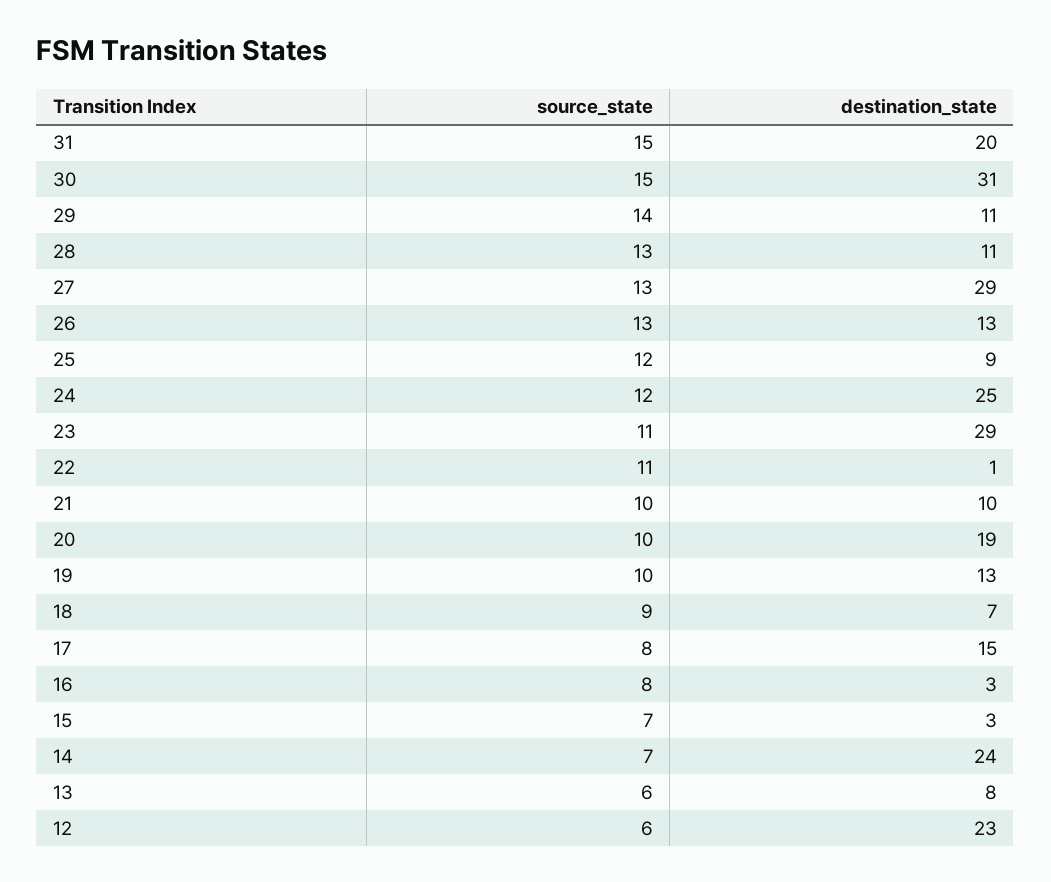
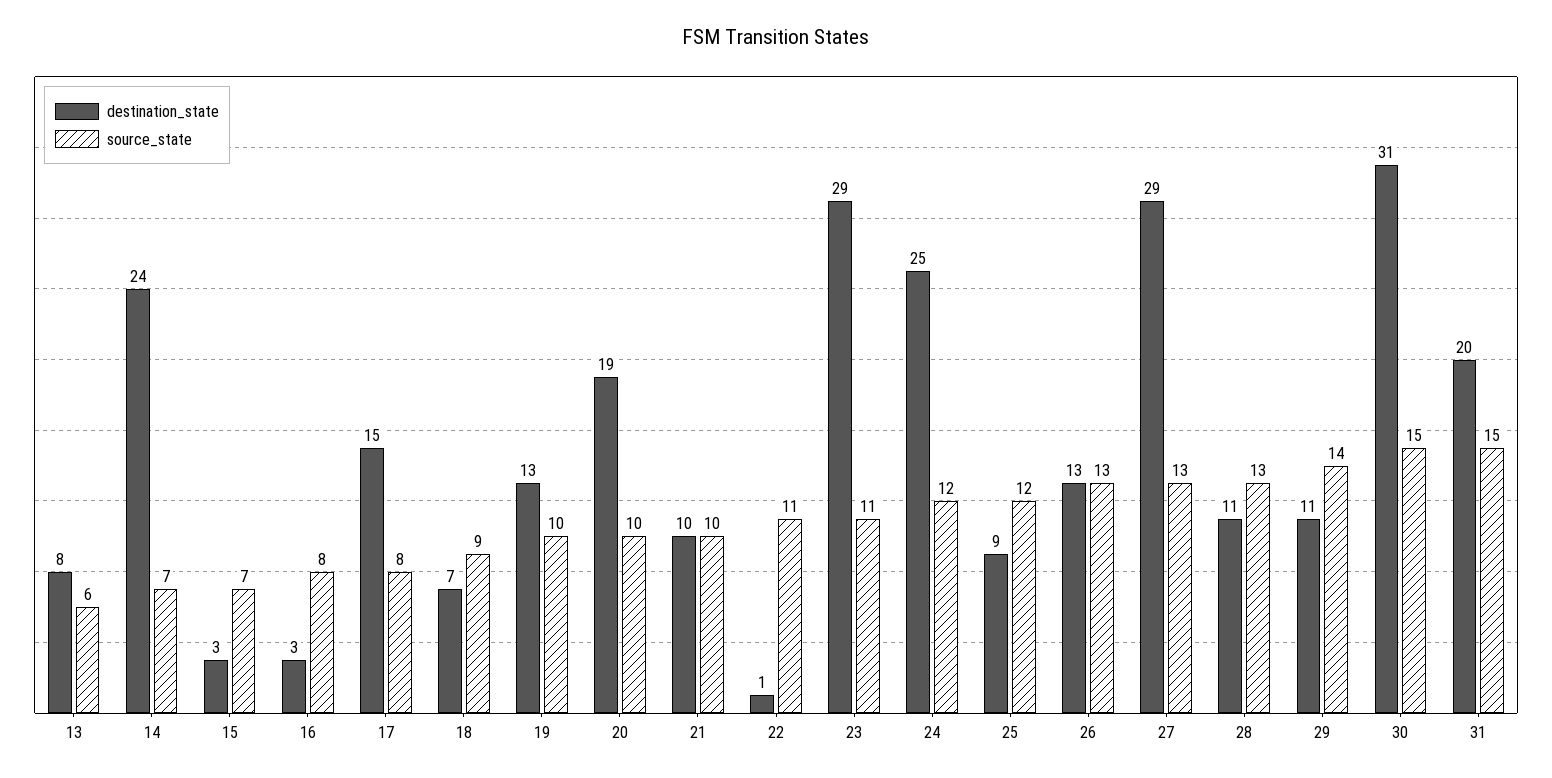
  {
    "source_state": {
      "31": 15,
      "30": 15,
      "29": 14,
      "28": 13,
      "27": 13,
      "26": 13,
      "25": 12,
      "24": 12,
      "23": 11,
      "22": 11,
      "21": 10,
      "20": 10,
      "19": 10,
      "18": 9,
      "17": 8,
      "16": 8,
      "15": 7,
      "14": 7,
-     "13": 6,
+     "13": 6
-     "12": 6
    },
    "destination_state": {
      "31": 20,
      "30": 31,
      "29": 11,
      "28": 11,
      "27": 29,
      "26": 13,
      "25": 9,
      "24": 25,
      "23": 29,
      "22": 1,
      "21": 10,
      "20": 19,
      "19": 13,
      "18": 7,
      "17": 15,
      "16": 3,
      "15": 3,
      "14": 24,
-     "13": 8,
+     "13": 8
-     "12": 23
    }
  }

